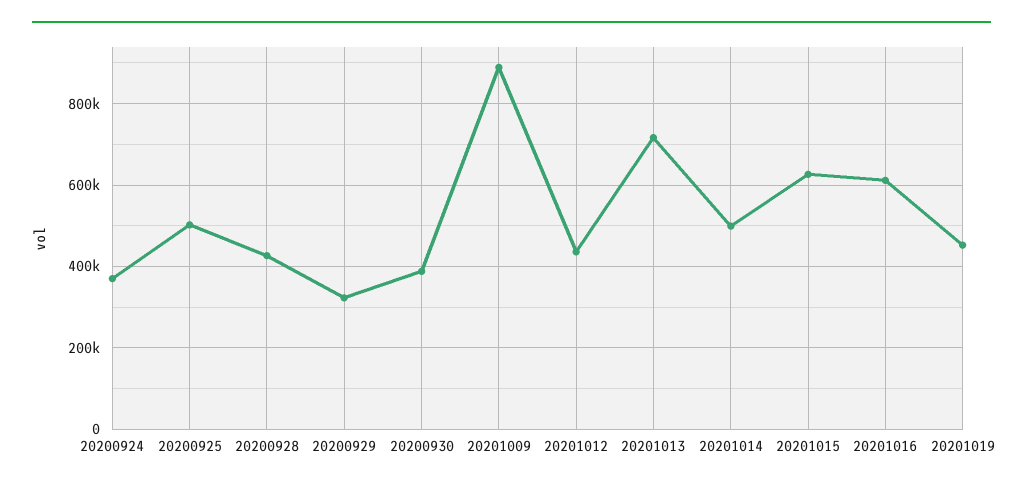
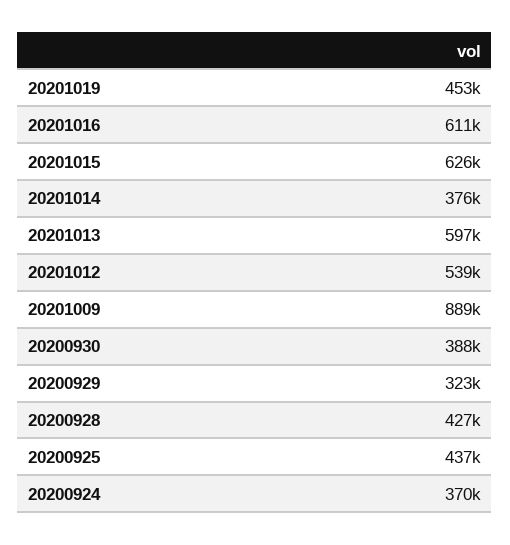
  {
    "20200924": 370000,
-   "20200925": 500000,
+   "20200925": 437000,
    "20200928": 427000,
    "20200929": 323000,
    "20200930": 388000,
    "20201009": 889000,
-   "20201012": 440000,
+   "20201012": 539000,
-   "20201013": 720000,
+   "20201013": 597000,
-   "20201014": 500000,
+   "20201014": 376000,
    "20201015": 626000,
    "20201016": 611000,
    "20201019": 453000
  }

